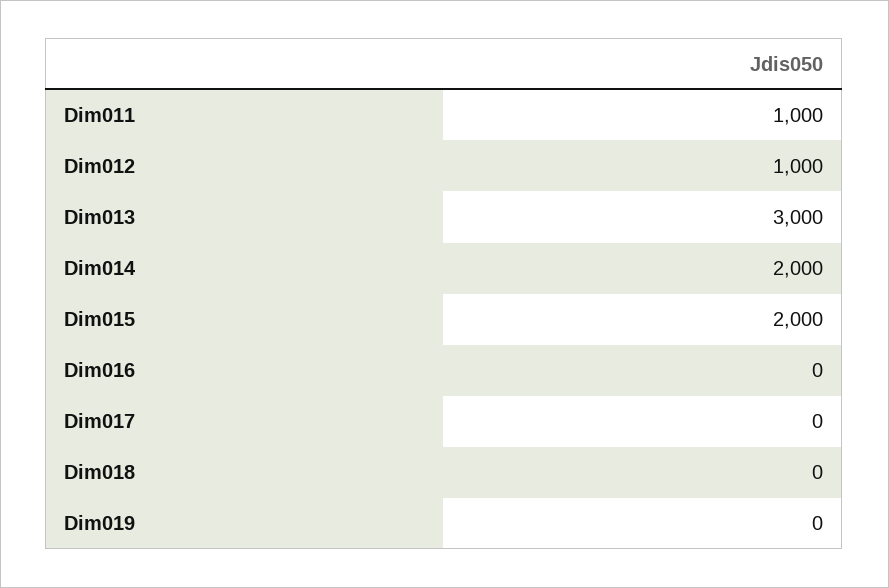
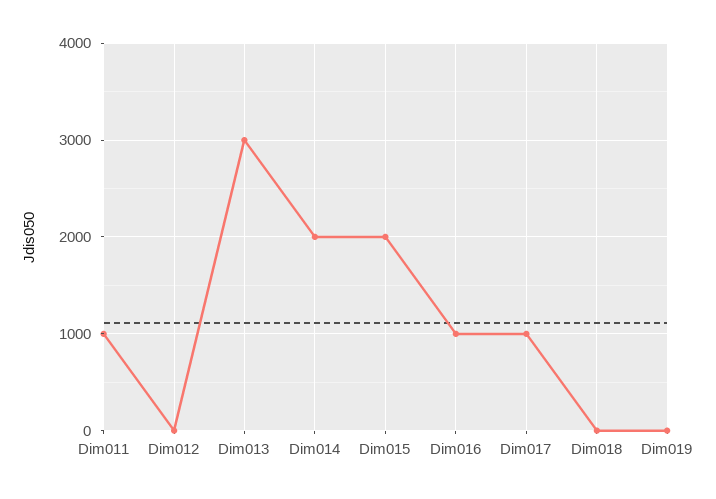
  {
    "Dim011": 1000,
-   "Dim012": 1000,
+   "Dim012": 0,
    "Dim013": 3000,
    "Dim014": 2000,
    "Dim015": 2000,
-   "Dim016": 0,
+   "Dim016": 1000,
-   "Dim017": 0,
+   "Dim017": 1000,
    "Dim018": 0,
    "Dim019": 0
  }

